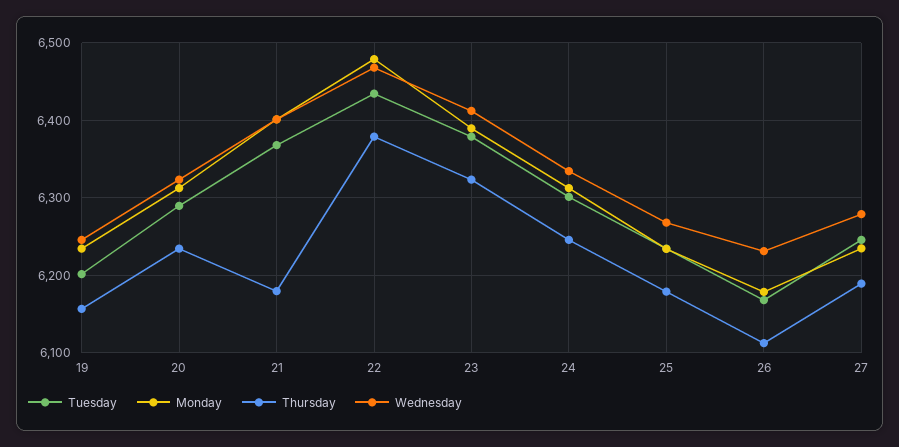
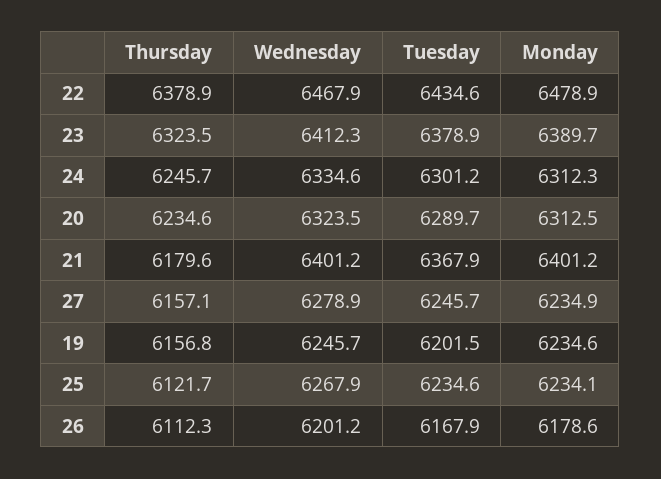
  {
    "Tuesday": {
      "19": 6201.5,
      "20": 6289.7,
      "21": 6367.9,
      "22": 6434.6,
      "23": 6378.9,
      "24": 6301.2,
      "25": 6234.6,
      "26": 6167.9,
      "27": 6245.7
    },
    "Monday": {
      "19": 6234.6,
      "20": 6312.5,
      "21": 6401.2,
      "22": 6478.9,
      "23": 6389.7,
      "24": 6312.3,
      "25": 6234.1,
      "26": 6178.6,
      "27": 6234.9
    },
    "Thursday": {
      "19": 6156.8,
      "20": 6234.6,
      "21": 6179.6,
      "22": 6378.9,
      "23": 6323.5,
      "24": 6245.7,
-     "25": 6180,
+     "25": 6121.7,
      "26": 6112.3,
-     "27": 6190
+     "27": 6157.1
    },
    "Wednesday": {
      "19": 6245.7,
      "20": 6323.5,
      "21": 6401.2,
      "22": 6467.9,
      "23": 6412.3,
      "24": 6334.6,
      "25": 6267.9,
-     "26": 6230,
+     "26": 6201.2,
      "27": 6278.9
    }
  }

